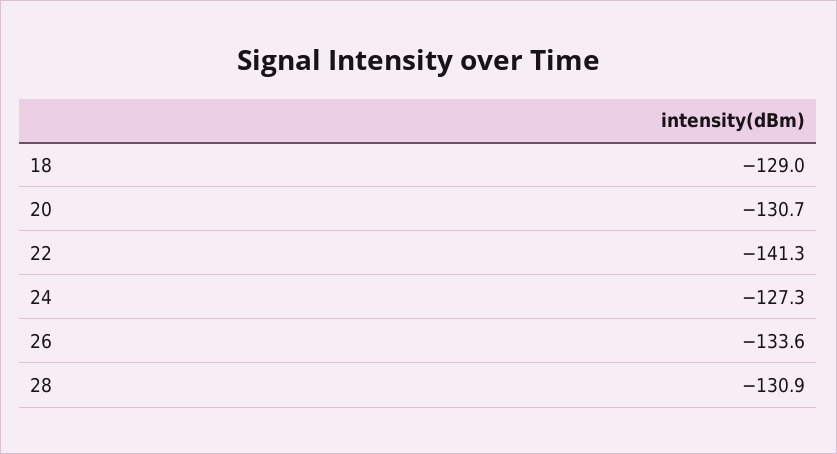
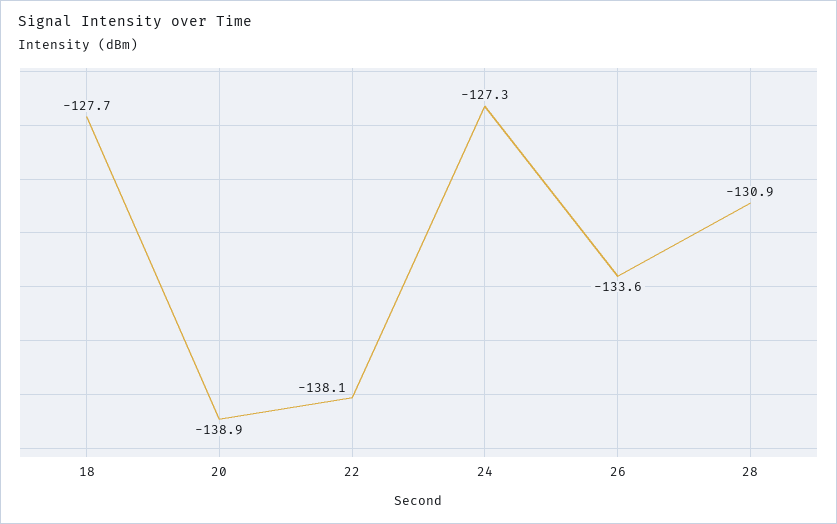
  {
-   "18": -129,
+   "18": -127.7,
-   "20": -130.7,
+   "20": -138.9,
-   "22": -141.3,
+   "22": -138.1,
    "24": -127.3,
    "26": -133.6,
    "28": -130.9
  }

